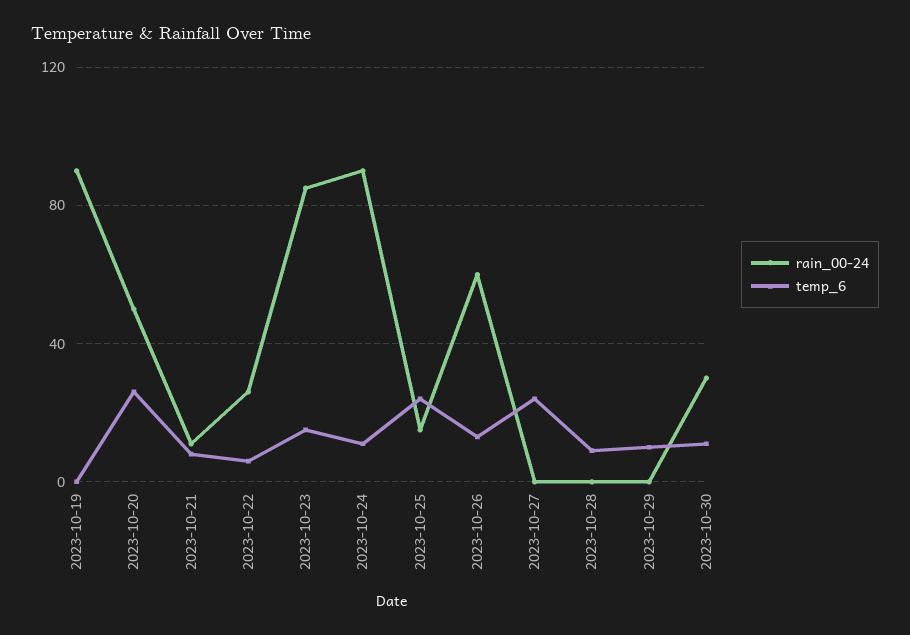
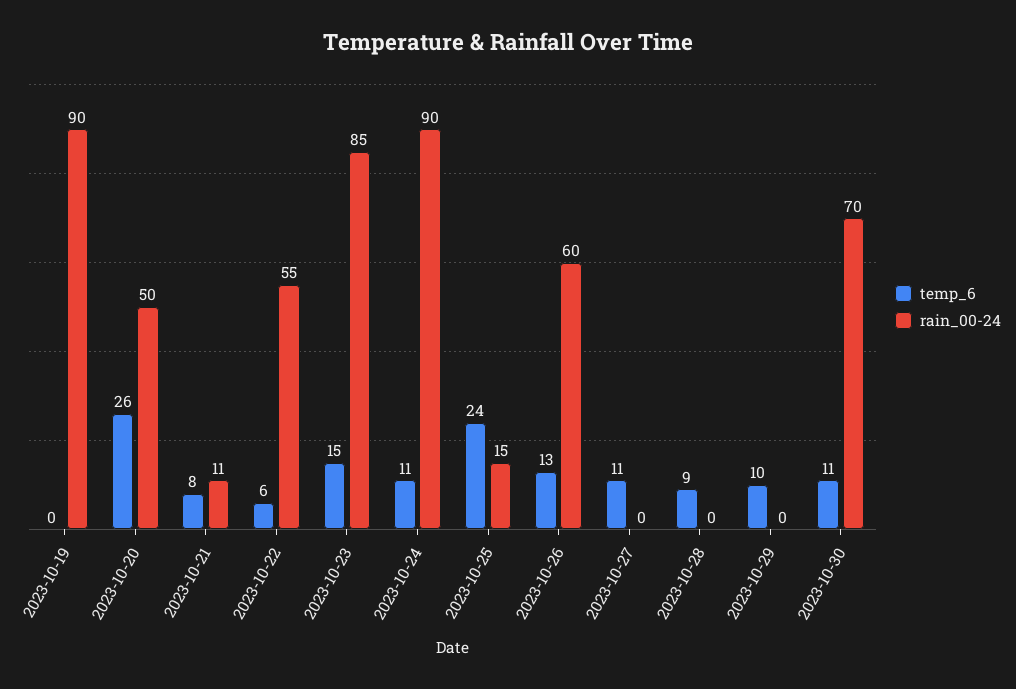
  {
    "rain_00-24": {
      "2023-10-19": 90,
      "2023-10-20": 50,
      "2023-10-21": 11,
-     "2023-10-22": 25,
+     "2023-10-22": 55,
      "2023-10-23": 85,
      "2023-10-24": 90,
      "2023-10-25": 15,
      "2023-10-26": 60,
      "2023-10-27": 0,
      "2023-10-28": 0,
      "2023-10-29": 0,
-     "2023-10-30": 30
+     "2023-10-30": 70
    },
    "temp_6": {
      "2023-10-19": 0,
      "2023-10-20": 26,
      "2023-10-21": 8,
      "2023-10-22": 6,
      "2023-10-23": 15,
      "2023-10-24": 11,
      "2023-10-25": 24,
      "2023-10-26": 13,
-     "2023-10-27": 25,
+     "2023-10-27": 11,
      "2023-10-28": 9,
      "2023-10-29": 10,
      "2023-10-30": 11
    }
  }

